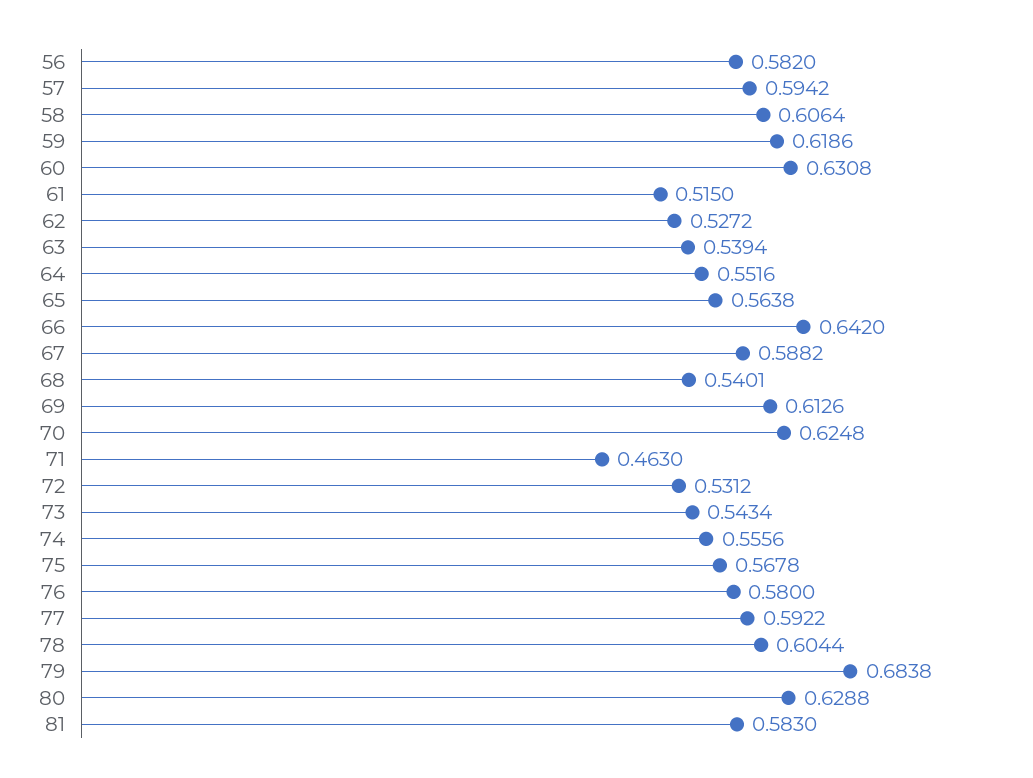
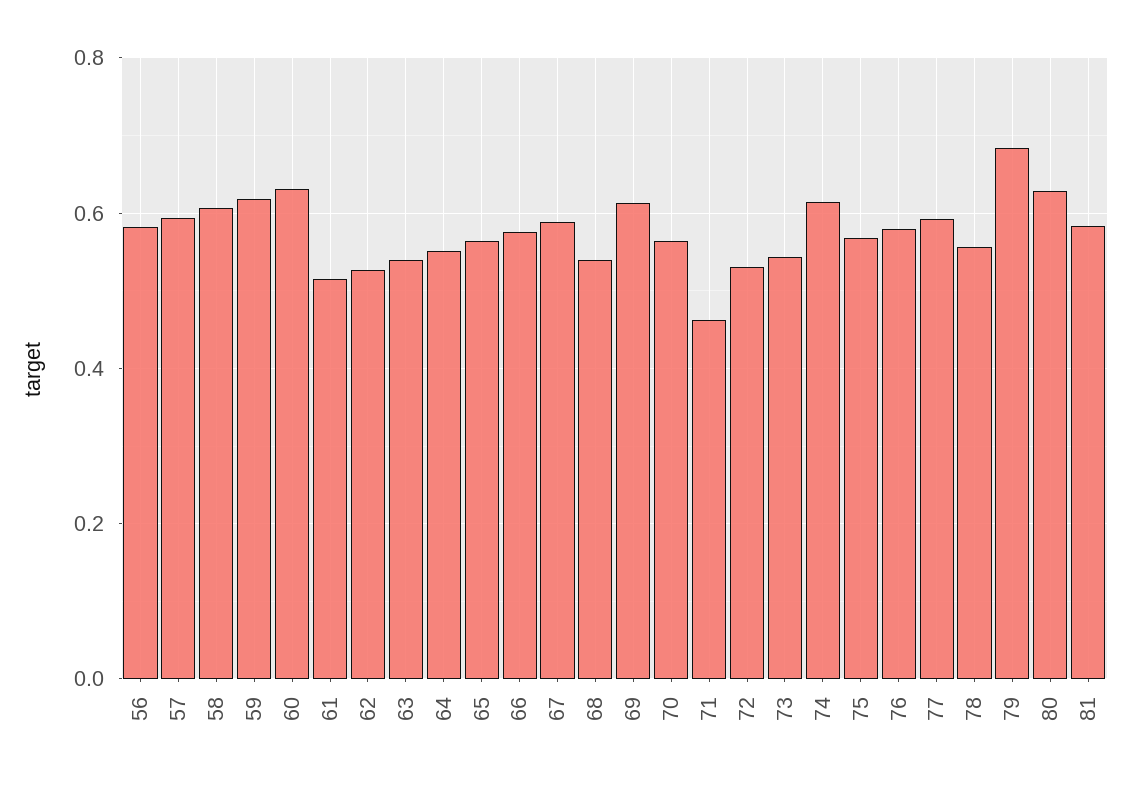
  {
    "56": 0.582,
    "57": 0.5942,
    "58": 0.6064,
    "59": 0.6186,
    "60": 0.6308,
    "61": 0.515,
    "62": 0.5272,
    "63": 0.5394,
    "64": 0.5516,
    "65": 0.5638,
-   "66": 0.642,
+   "66": 0.58,
    "67": 0.5882,
    "68": 0.5401,
    "69": 0.6126,
-   "70": 0.6248,
+   "70": 0.56,
    "71": 0.463,
    "72": 0.5312,
    "73": 0.5434,
-   "74": 0.5556,
+   "74": 0.62,
    "75": 0.5678,
    "76": 0.58,
    "77": 0.5922,
-   "78": 0.6044,
+   "78": 0.56,
    "79": 0.6838,
    "80": 0.6288,
    "81": 0.583
  }

